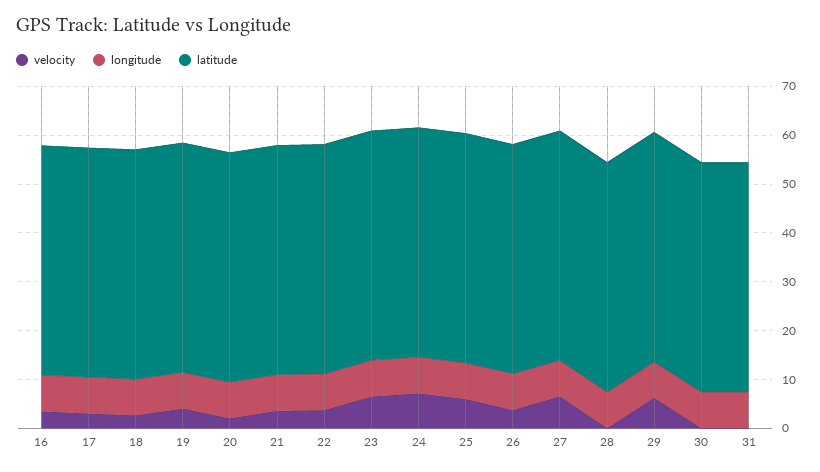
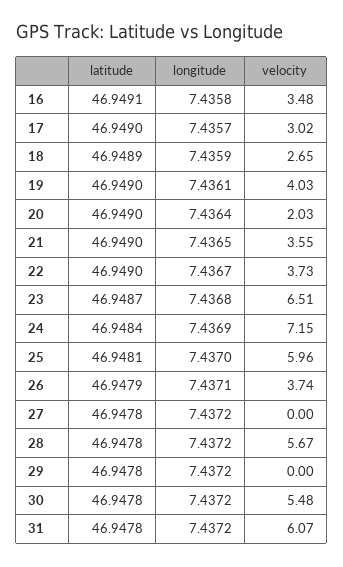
  {
    "velocity": {
      "16": 3.48,
      "17": 3.02,
      "18": 2.65,
      "19": 4.03,
      "20": 2.03,
      "21": 3.55,
      "22": 3.73,
      "23": 6.51,
      "24": 7.15,
      "25": 5.96,
      "26": 3.74,
-     "27": 6,
+     "27": 0,
-     "28": 0,
+     "28": 5.67,
-     "29": 6,
+     "29": 0,
-     "30": 0,
+     "30": 5.48,
-     "31": 0
+     "31": 6.07
    },
    "longitude": {
      "16": 7.4358,
      "17": 7.4357,
      "18": 7.4359,
      "19": 7.4361,
      "20": 7.4364,
      "21": 7.4365,
      "22": 7.4367,
      "23": 7.4368,
      "24": 7.4369,
      "25": 7.437,
      "26": 7.4371,
      "27": 7.4372,
      "28": 7.4372,
      "29": 7.4372,
      "30": 7.4372,
      "31": 7.4372
    },
    "latitude": {
      "16": 46.9491,
      "17": 46.949,
      "18": 46.9489,
      "19": 46.949,
      "20": 46.949,
      "21": 46.949,
      "22": 46.949,
      "23": 46.9487,
      "24": 46.9484,
      "25": 46.9481,
      "26": 46.9479,
      "27": 46.9478,
      "28": 46.9478,
      "29": 46.9478,
      "30": 46.9478,
      "31": 46.9478
    }
  }

